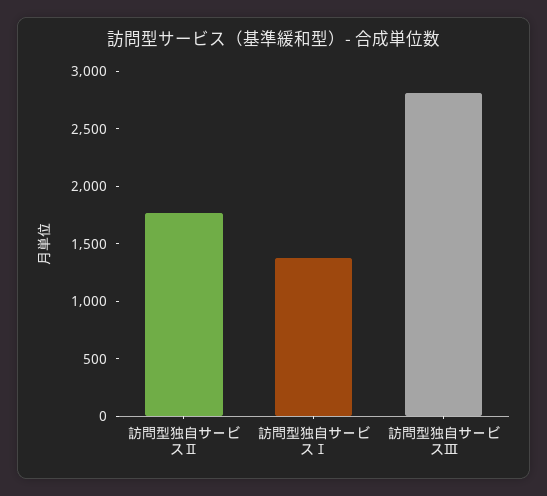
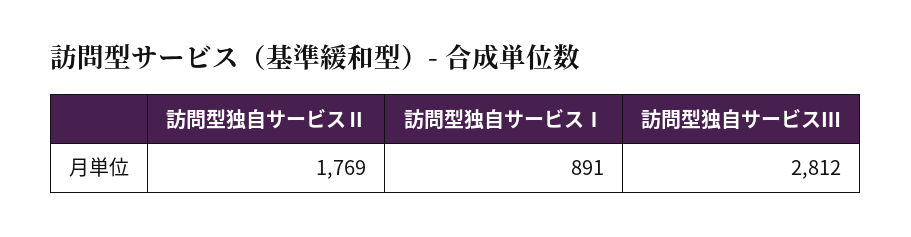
  {
    "訪問型独自サービスⅡ": 1769,
-   "訪問型独自サービスⅠ": 1400,
+   "訪問型独自サービスⅠ": 891,
    "訪問型独自サービスⅢ": 2812
  }

